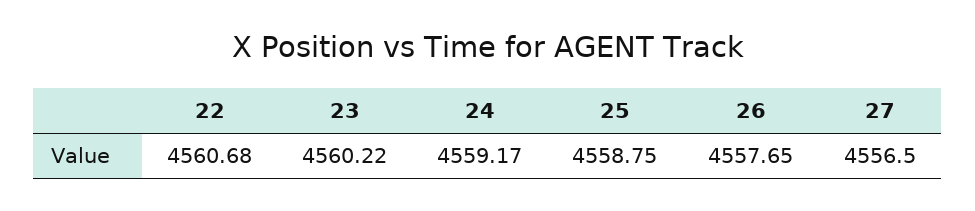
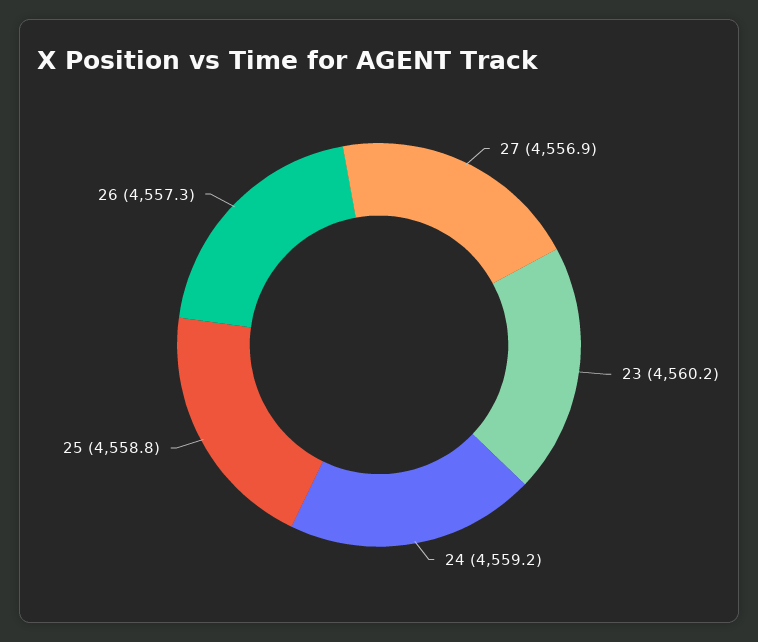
  {
-   "22": 4560.68,
    "23": 4560.22,
    "24": 4559.17,
    "25": 4558.75,
-   "26": 4557.65,
+   "26": 4557.3,
-   "27": 4556.5
+   "27": 4556.9
  }

